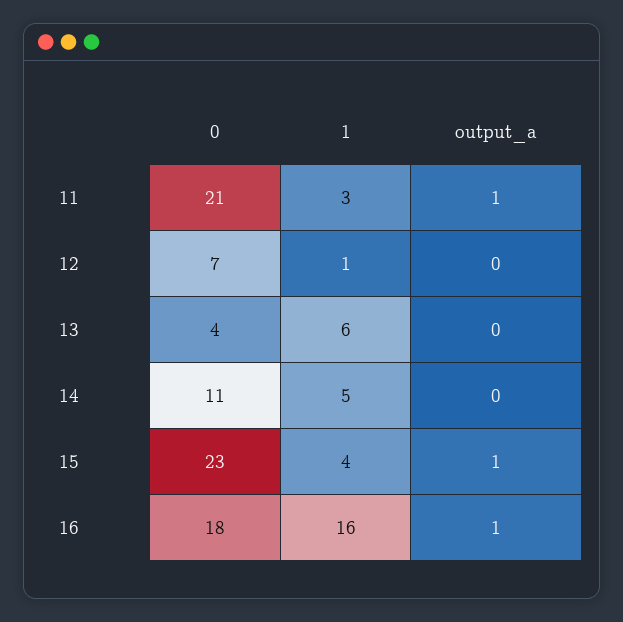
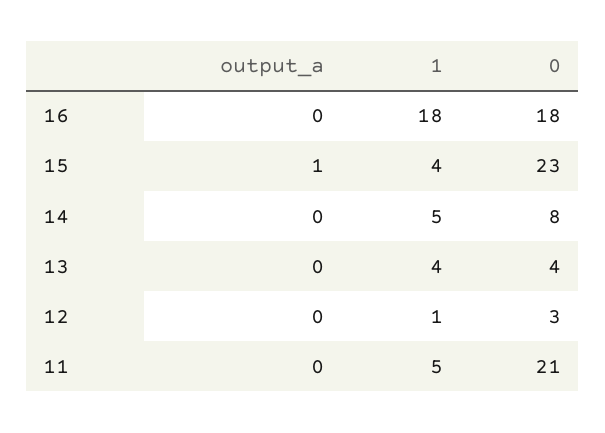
  {
    "0": {
      "11": 21,
-     "12": 7,
+     "12": 3,
      "13": 4,
-     "14": 11,
+     "14": 8,
      "15": 23,
      "16": 18
    },
    "1": {
-     "11": 3,
+     "11": 5,
      "12": 1,
-     "13": 6,
+     "13": 4,
      "14": 5,
      "15": 4,
-     "16": 16
+     "16": 18
    },
    "output_a": {
-     "11": 1,
+     "11": 0,
      "12": 0,
      "13": 0,
      "14": 0,
      "15": 1,
-     "16": 1
+     "16": 0
    }
  }

